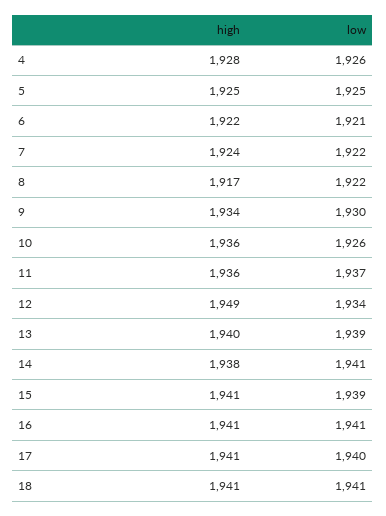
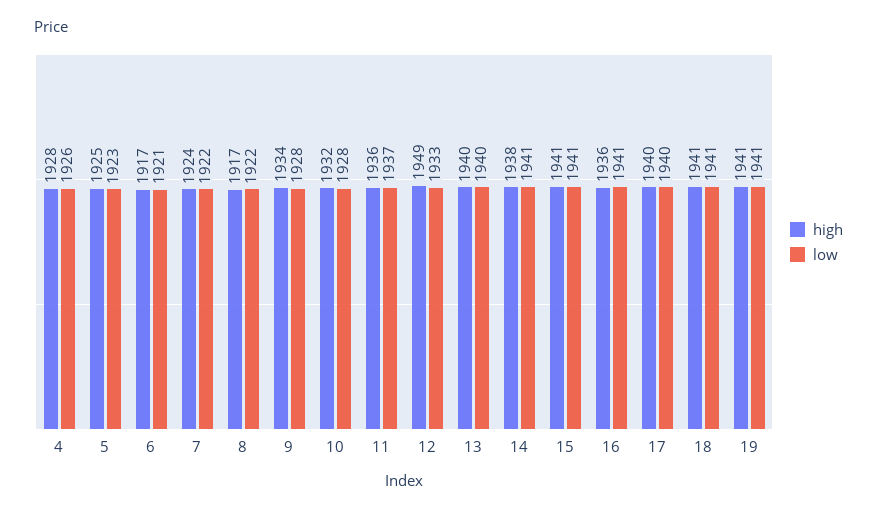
  {
    "high": {
      "4": 1928,
      "5": 1925,
-     "6": 1922,
+     "6": 1917,
      "7": 1924,
      "8": 1917,
      "9": 1934,
-     "10": 1936,
+     "10": 1932,
      "11": 1936,
      "12": 1949,
      "13": 1940,
      "14": 1938,
      "15": 1941,
-     "16": 1941,
+     "16": 1936,
-     "17": 1941,
+     "17": 1940,
-     "18": 1941
+     "18": 1941,
+     "19": 1941
    },
    "low": {
      "4": 1926,
-     "5": 1925,
+     "5": 1923,
      "6": 1921,
      "7": 1922,
      "8": 1922,
-     "9": 1930,
+     "9": 1928,
-     "10": 1926,
+     "10": 1928,
      "11": 1937,
-     "12": 1934,
+     "12": 1933,
-     "13": 1939,
+     "13": 1940,
      "14": 1941,
-     "15": 1939,
+     "15": 1941,
      "16": 1941,
      "17": 1940,
-     "18": 1941
+     "18": 1941,
+     "19": 1941
    }
  }

